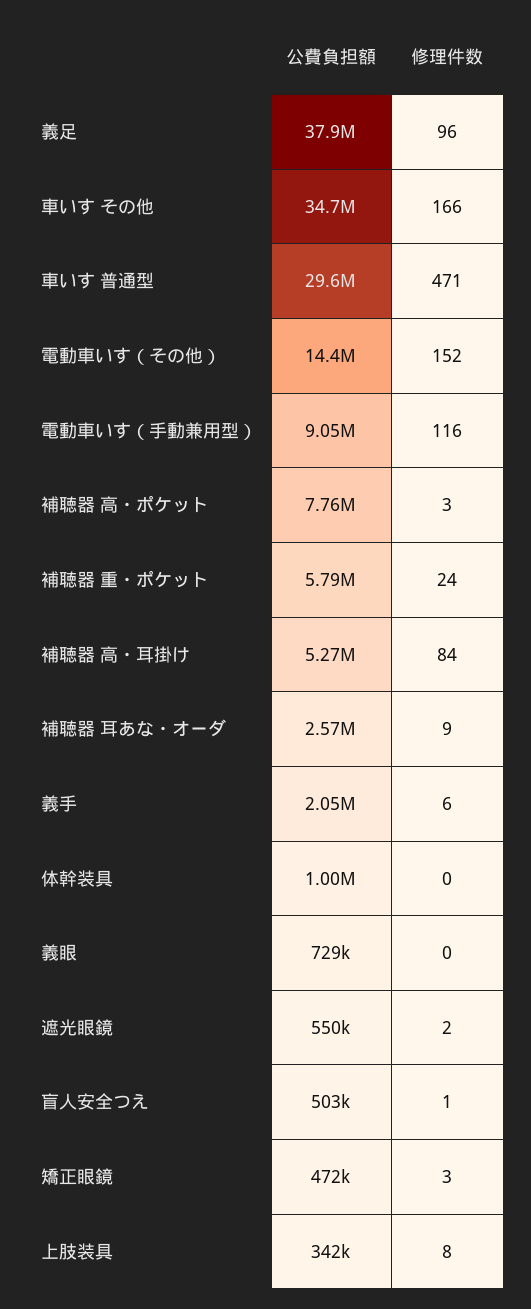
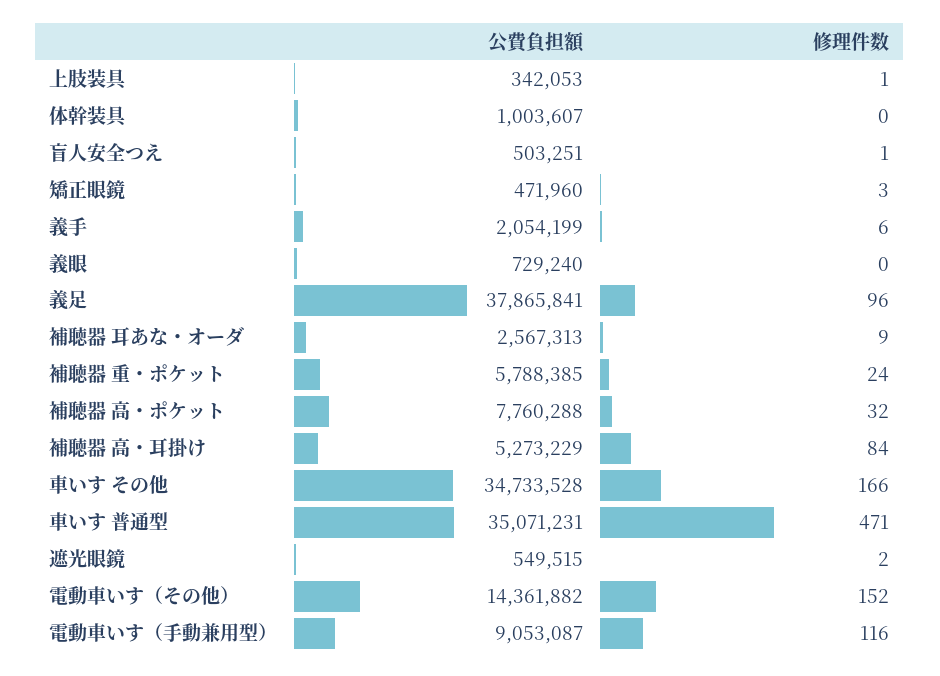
  {
    "公費負担額": {
      "義足": 37865841,
      "車いす その他": 34733528,
-     "車いす 普通型": 29600000,
+     "車いす 普通型": 35071231,
      "電動車いす（その他）": 14361882,
      "電動車いす（手動兼用型）": 9053087,
      "補聴器 高・ポケット": 7760288,
      "補聴器 重・ポケット": 5788385,
      "補聴器 高・耳掛け": 5273229,
      "補聴器 耳あな・オーダ": 2567313,
      "義手": 2054199,
      "体幹装具": 1003607,
      "義眼": 729240,
      "遮光眼鏡": 549515,
      "盲人安全つえ": 503251,
      "矯正眼鏡": 471960,
      "上肢装具": 342053
    },
    "修理件数": {
      "義足": 96,
      "車いす その他": 166,
      "車いす 普通型": 471,
      "電動車いす（その他）": 152,
      "電動車いす（手動兼用型）": 116,
-     "補聴器 高・ポケット": 3,
+     "補聴器 高・ポケット": 32,
      "補聴器 重・ポケット": 24,
      "補聴器 高・耳掛け": 84,
      "補聴器 耳あな・オーダ": 9,
      "義手": 6,
      "体幹装具": 0,
      "義眼": 0,
      "遮光眼鏡": 2,
      "盲人安全つえ": 1,
      "矯正眼鏡": 3,
-     "上肢装具": 8
+     "上肢装具": 1
    }
  }

